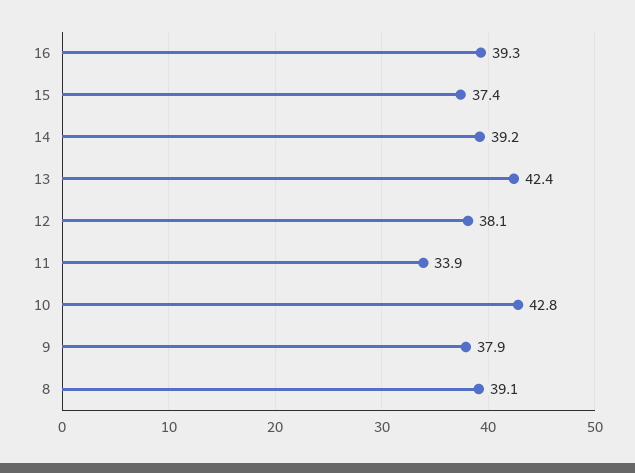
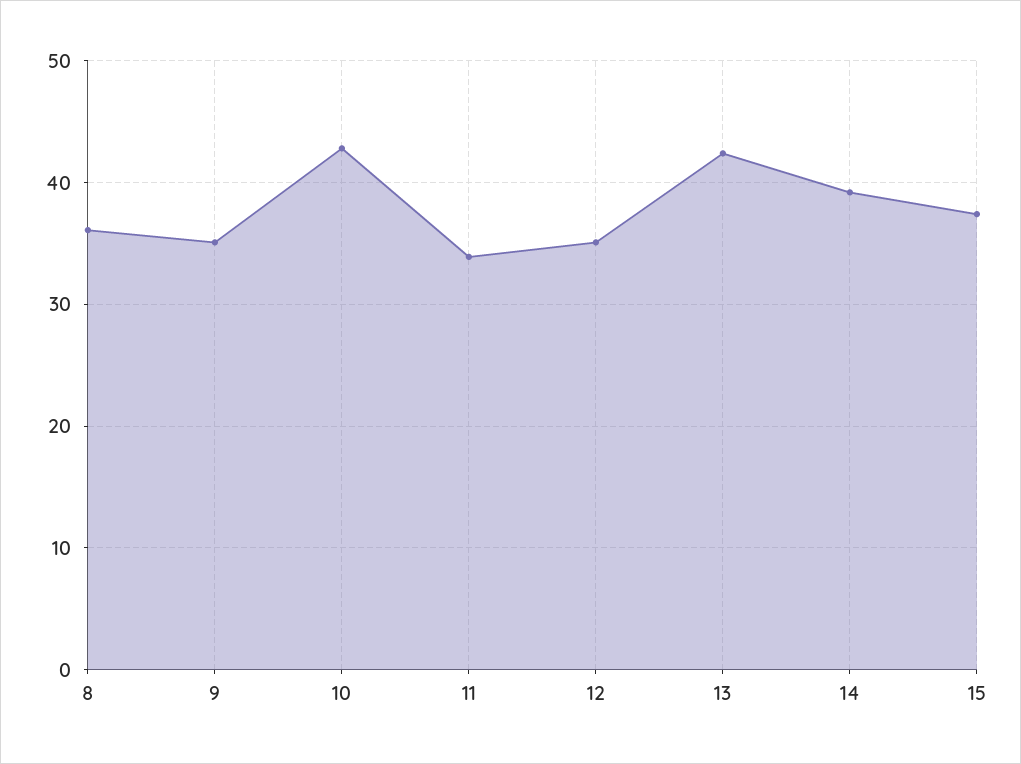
  {
-   "16": 39.3,
    "15": 37.4,
    "14": 39.2,
    "13": 42.4,
-   "12": 38.1,
+   "12": 35,
    "11": 33.9,
    "10": 42.8,
-   "9": 37.9,
+   "9": 35,
-   "8": 39.1
+   "8": 36
  }

